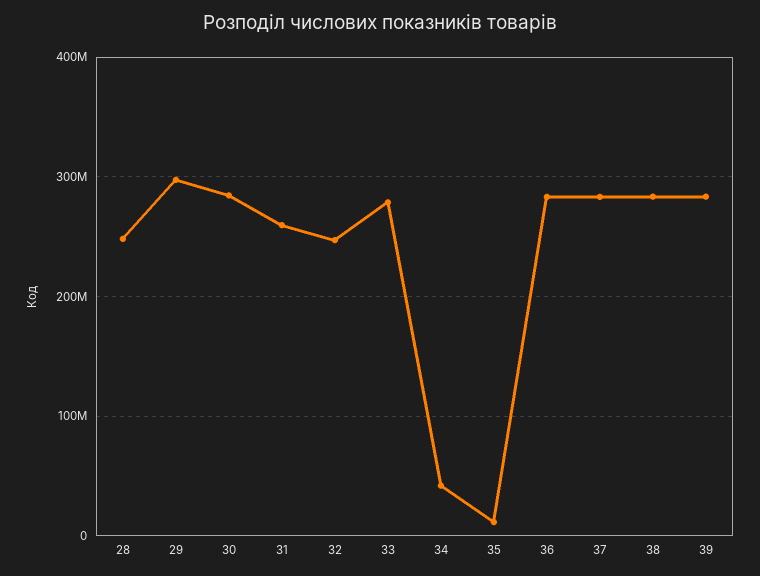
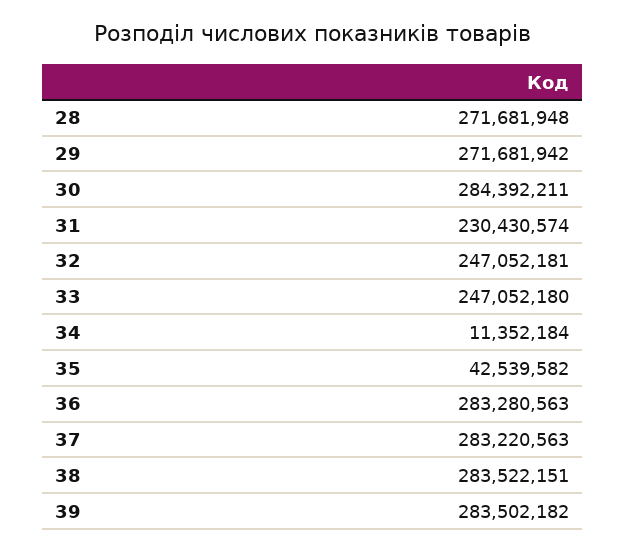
  {
-   "28": 250000000,
+   "28": 271681948,
-   "29": 300000000,
+   "29": 271681942,
    "30": 284392211,
-   "31": 260000000,
+   "31": 230430574,
    "32": 247052181,
-   "33": 280000000,
+   "33": 247052180,
-   "34": 40000000,
+   "34": 11352184,
-   "35": 10000000,
+   "35": 42539582,
    "36": 283280563,
    "37": 283220563,
    "38": 283522151,
    "39": 283502182
  }

